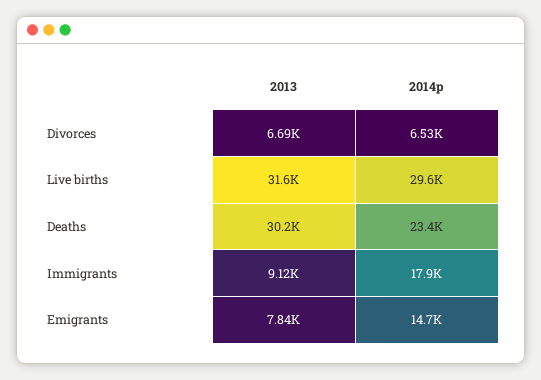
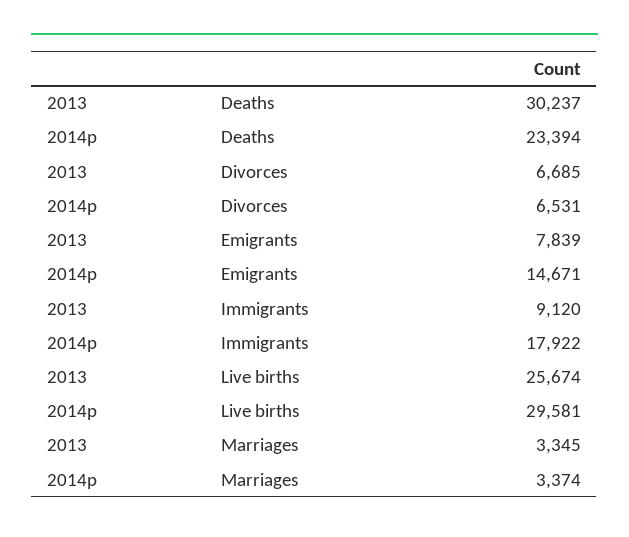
  {
    "2013": {
      "Divorces": 6685,
-     "Live births": 31600,
+     "Live births": 25674,
      "Deaths": 30237,
      "Immigrants": 9120,
-     "Emigrants": 7839
+     "Emigrants": 7839,
+     "Marriages": 3345
    },
    "2014p": {
      "Divorces": 6531,
      "Live births": 29581,
      "Deaths": 23394,
      "Immigrants": 17922,
-     "Emigrants": 14671
+     "Emigrants": 14671,
+     "Marriages": 3374
    }
  }

